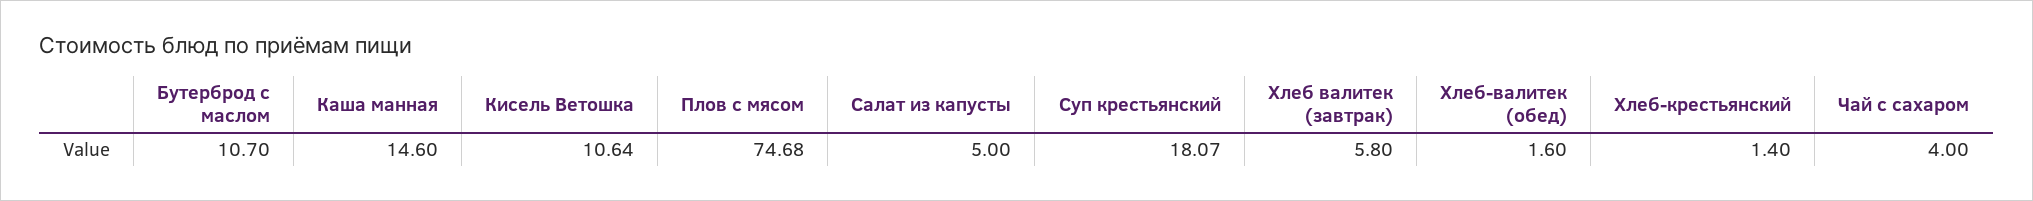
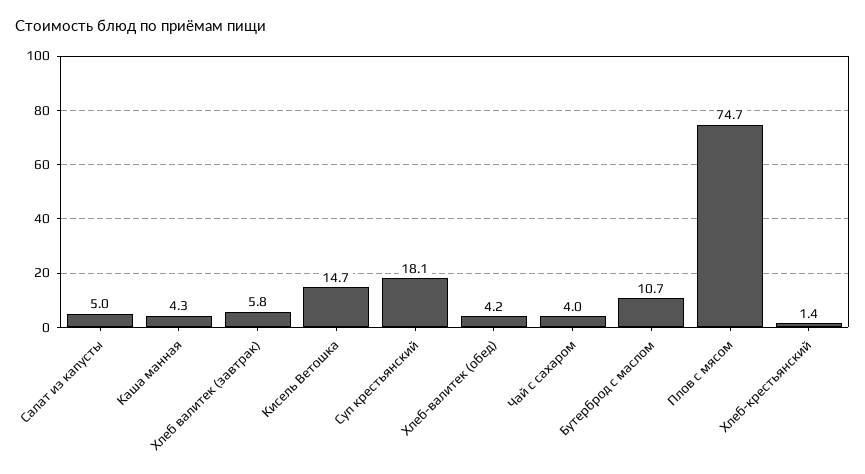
  {
    "Бутерброд с маслом": 10.7,
-   "Каша манная": 14.6,
+   "Каша манная": 4.3,
-   "Кисель Ветошка": 10.64,
+   "Кисель Ветошка": 14.7,
    "Плов с мясом": 74.68,
    "Салат из капусты": 5,
    "Суп крестьянский": 18.07,
    "Хлеб валитек (завтрак)": 5.8,
-   "Хлеб-валитек (обед)": 1.6,
+   "Хлеб-валитек (обед)": 4.2,
    "Хлеб-крестьянский": 1.4,
    "Чай с сахаром": 4
  }

